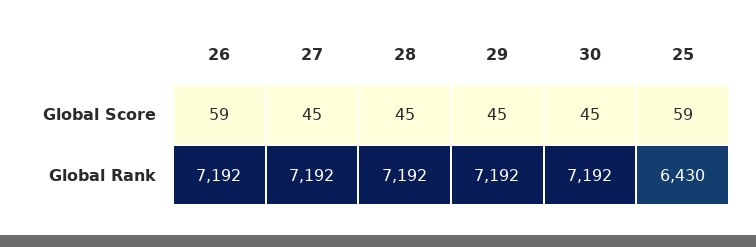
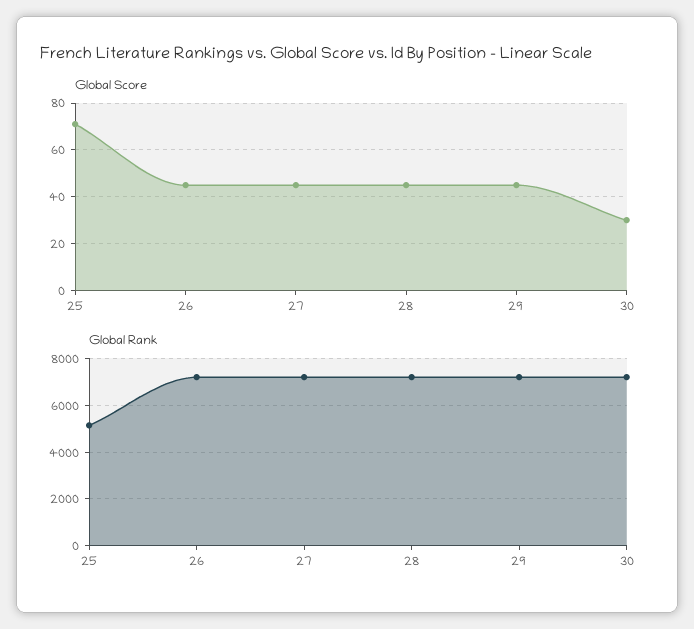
  {
    "Global Score": {
-     "26": 59,
+     "26": 45,
      "27": 45,
      "28": 45,
      "29": 45,
-     "30": 45,
+     "30": 30,
-     "25": 59
+     "25": 70
    },
    "Global Rank": {
      "26": 7192,
      "27": 7192,
      "28": 7192,
      "29": 7192,
      "30": 7192,
-     "25": 6430
+     "25": 5000
    }
  }

